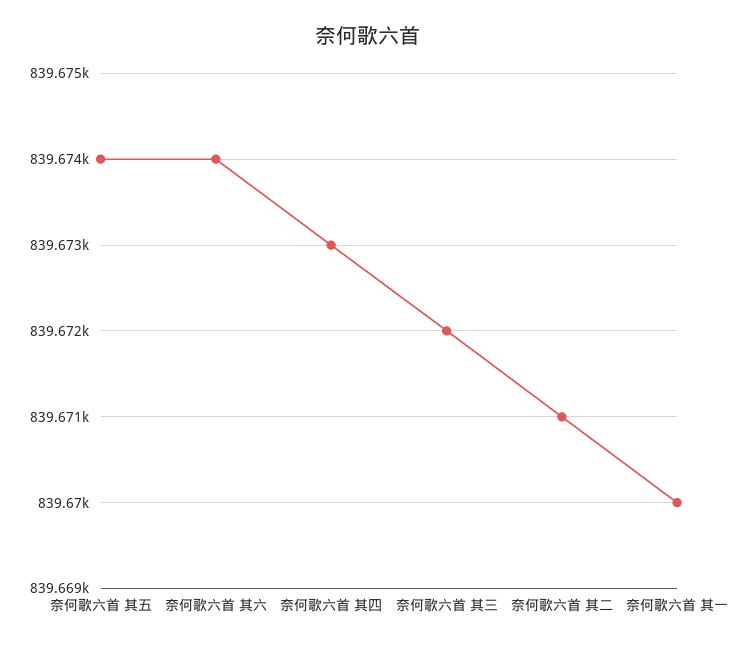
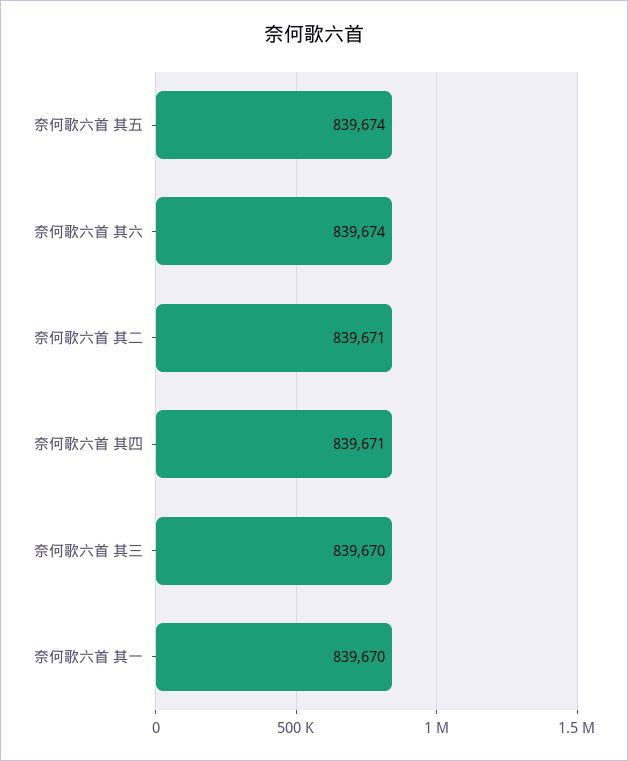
  {
    "奈何歌六首 其五": 839674,
    "奈何歌六首 其六": 839674,
-   "奈何歌六首 其四": 839673,
+   "奈何歌六首 其四": 839671,
-   "奈何歌六首 其三": 839672,
+   "奈何歌六首 其三": 839670,
    "奈何歌六首 其二": 839671,
    "奈何歌六首 其一": 839670
  }

